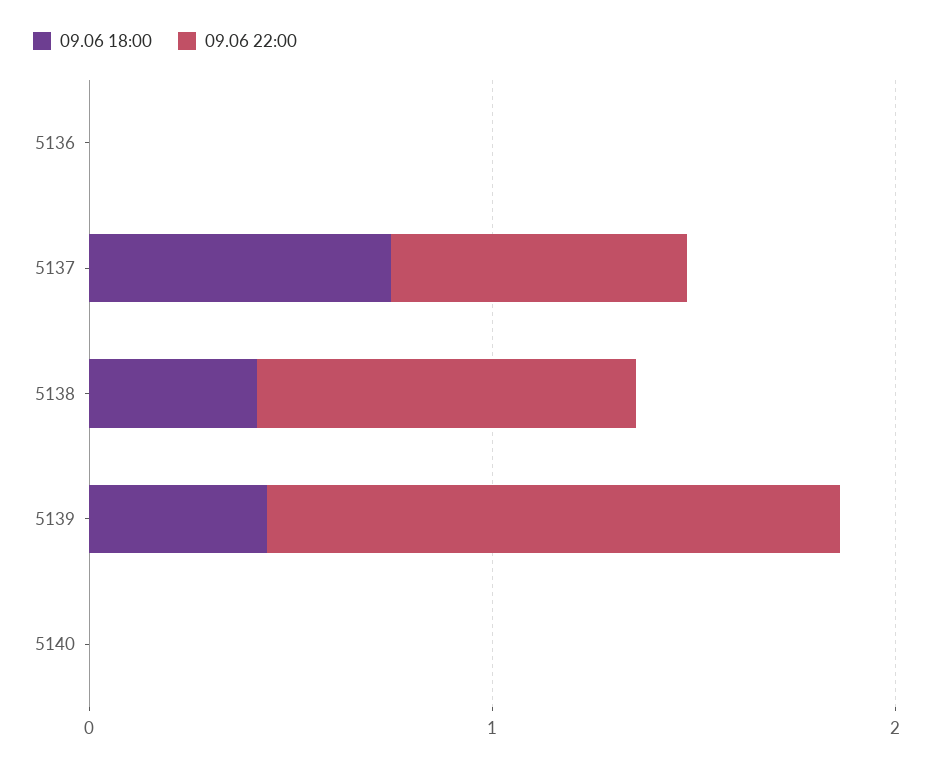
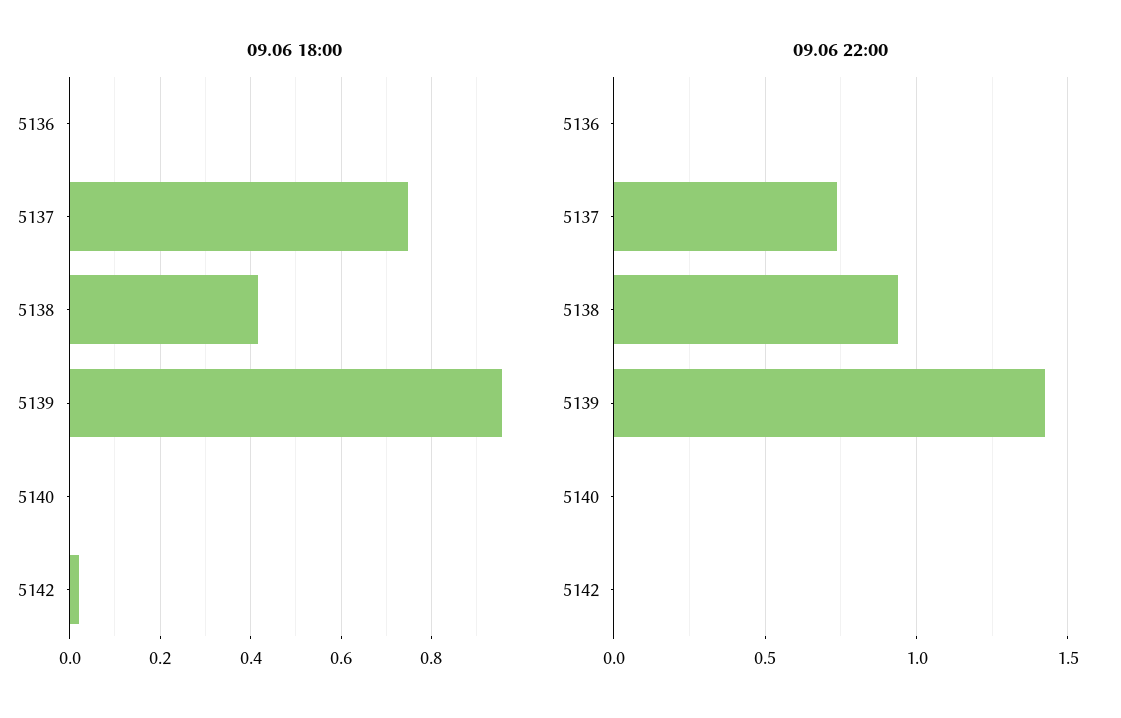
  {
    "09.06 18:00": {
      "5136": 0,
      "5137": 0.74,
      "5138": 0.42,
-     "5139": 0.4,
+     "5139": 0.96,
-     "5140": 0
+     "5140": 0,
+     "5142": 0.02
    },
    "09.06 22:00": {
      "5136": 0,
      "5137": 0.75,
      "5138": 0.95,
      "5139": 1.4,
-     "5140": 0
+     "5140": 0,
+     "5142": 0
    }
  }

